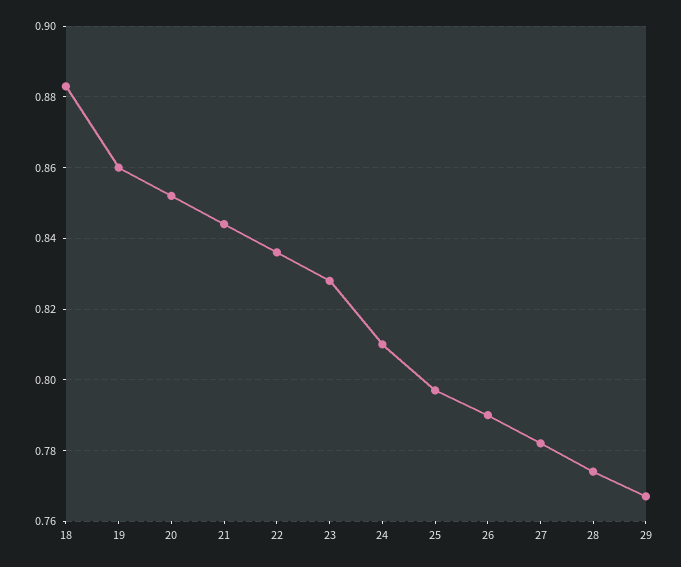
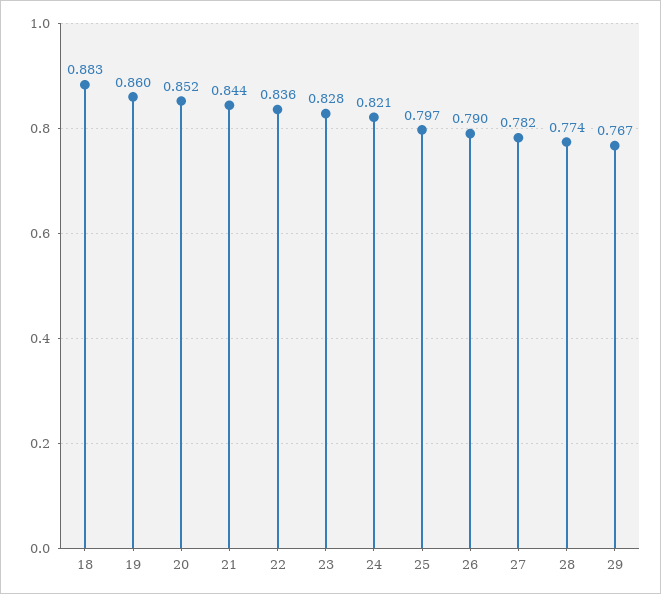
  {
    "18": 0.883,
    "19": 0.86,
    "20": 0.852,
    "21": 0.844,
    "22": 0.836,
    "23": 0.828,
-   "24": 0.81,
+   "24": 0.821,
    "25": 0.797,
    "26": 0.79,
    "27": 0.782,
    "28": 0.774,
    "29": 0.767
  }

